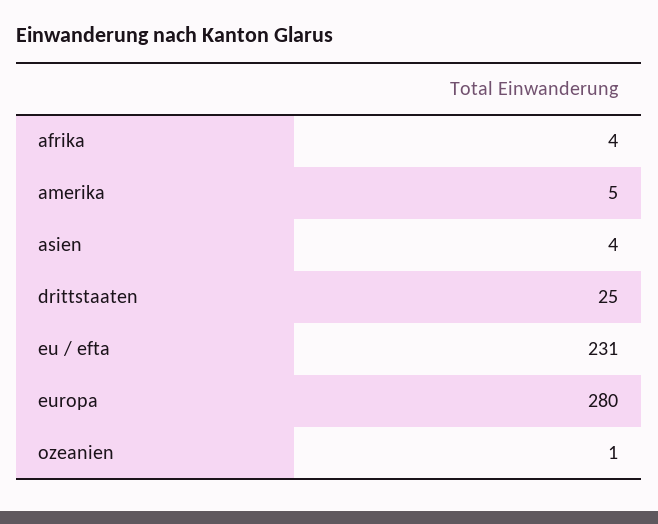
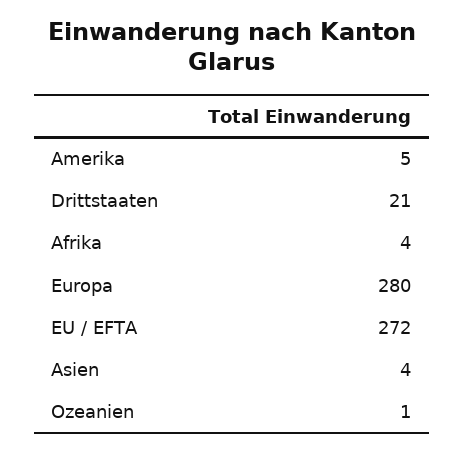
  {
    "afrika": 4,
    "amerika": 5,
    "asien": 4,
-   "drittstaaten": 25,
+   "drittstaaten": 21,
-   "eu / efta": 231,
+   "eu / efta": 272,
    "europa": 280,
    "ozeanien": 1
  }

